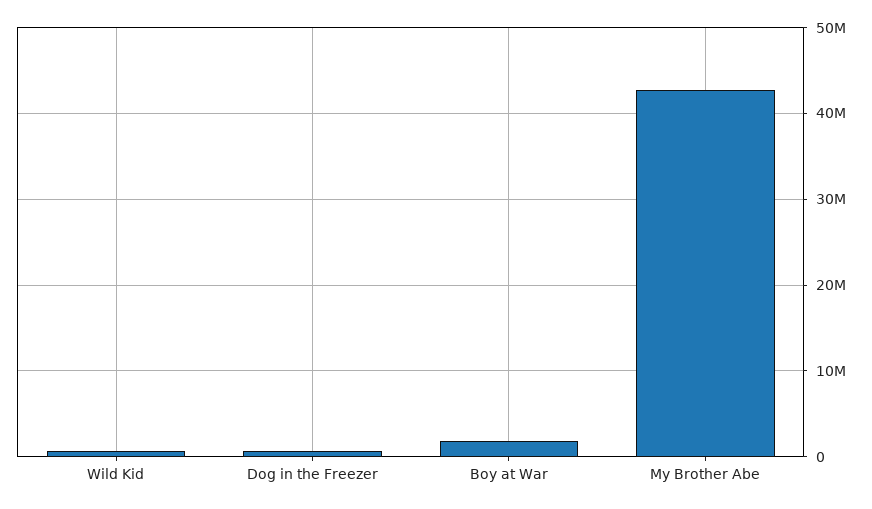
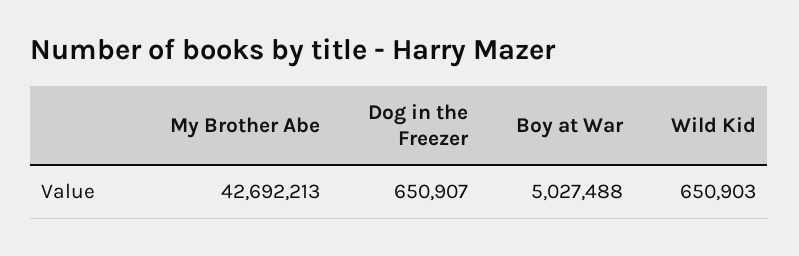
  {
    "Wild Kid": 650903,
    "Dog in the Freezer": 650907,
-   "Boy at War": 2000000,
+   "Boy at War": 5027488,
    "My Brother Abe": 42692213
  }

